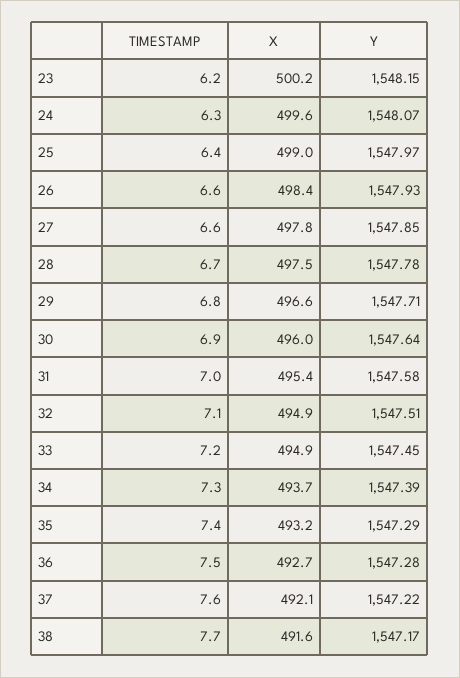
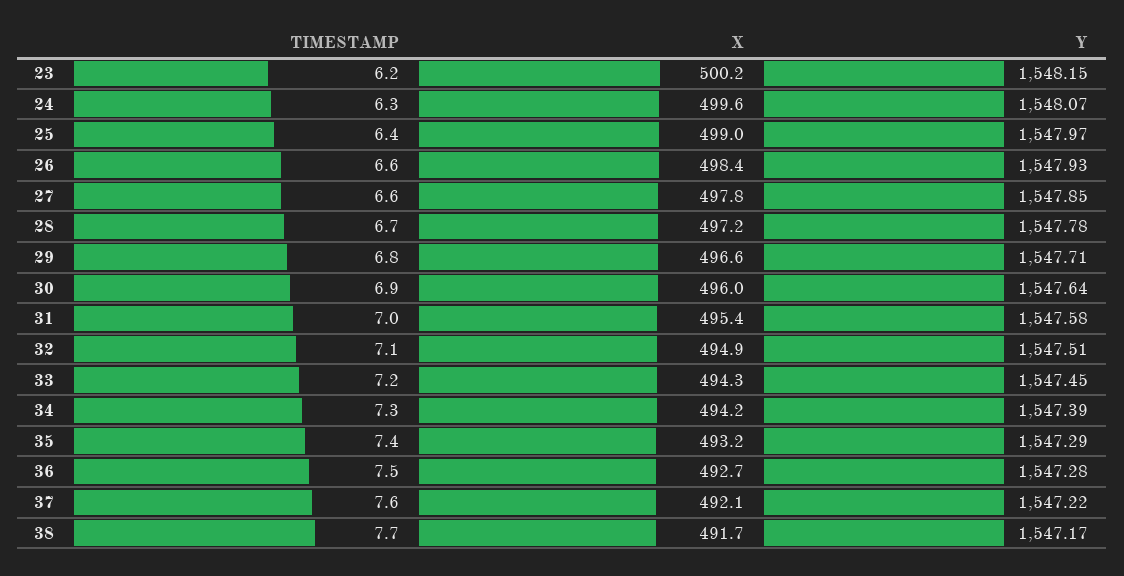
  {
    "TIMESTAMP": {
      "23": 6.2,
      "24": 6.3,
      "25": 6.4,
      "26": 6.6,
      "27": 6.6,
      "28": 6.7,
      "29": 6.8,
      "30": 6.9,
      "31": 7,
      "32": 7.1,
      "33": 7.2,
      "34": 7.3,
      "35": 7.4,
      "36": 7.5,
      "37": 7.6,
      "38": 7.7
    },
    "X": {
      "23": 500.2,
      "24": 499.6,
      "25": 499,
      "26": 498.4,
      "27": 497.8,
-     "28": 497.5,
+     "28": 497.2,
      "29": 496.6,
      "30": 496,
      "31": 495.4,
      "32": 494.9,
-     "33": 494.9,
+     "33": 494.3,
-     "34": 493.7,
+     "34": 494.2,
      "35": 493.2,
      "36": 492.7,
      "37": 492.1,
-     "38": 491.6
+     "38": 491.7
    },
    "Y": {
      "23": 1548.15,
      "24": 1548.07,
      "25": 1547.97,
      "26": 1547.93,
      "27": 1547.85,
      "28": 1547.78,
      "29": 1547.71,
      "30": 1547.64,
      "31": 1547.58,
      "32": 1547.51,
      "33": 1547.45,
      "34": 1547.39,
      "35": 1547.29,
      "36": 1547.28,
      "37": 1547.22,
      "38": 1547.17
    }
  }

